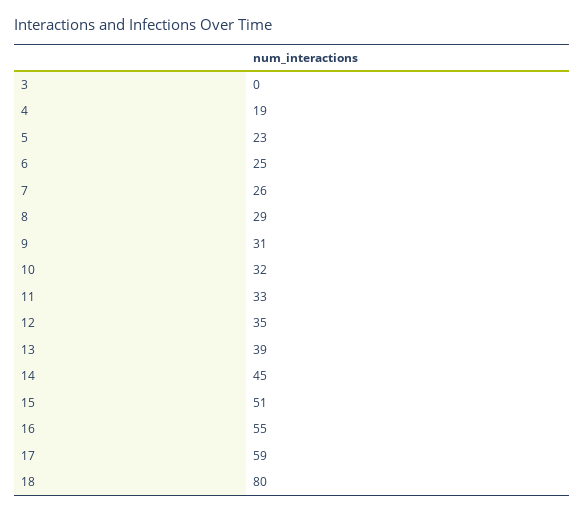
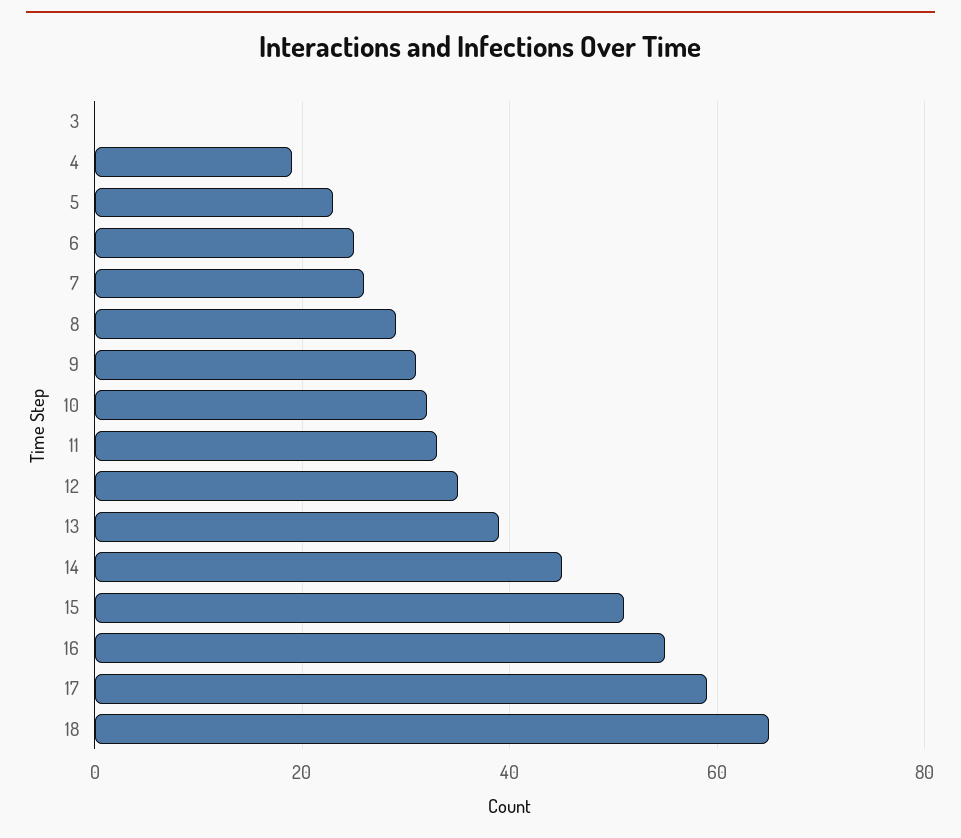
  {
    "3": 0,
    "4": 19,
    "5": 23,
    "6": 25,
    "7": 26,
    "8": 29,
    "9": 31,
    "10": 32,
    "11": 33,
    "12": 35,
    "13": 39,
    "14": 45,
    "15": 51,
    "16": 55,
    "17": 59,
-   "18": 80
+   "18": 65
  }

